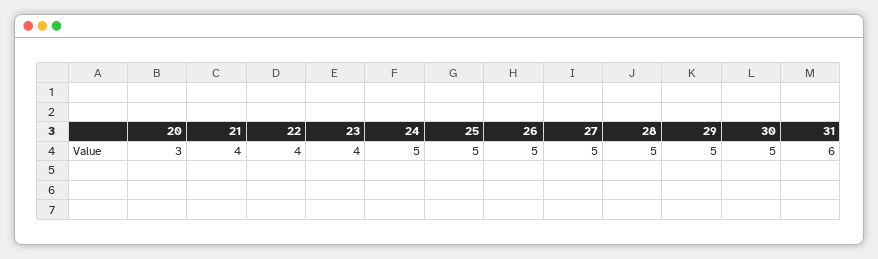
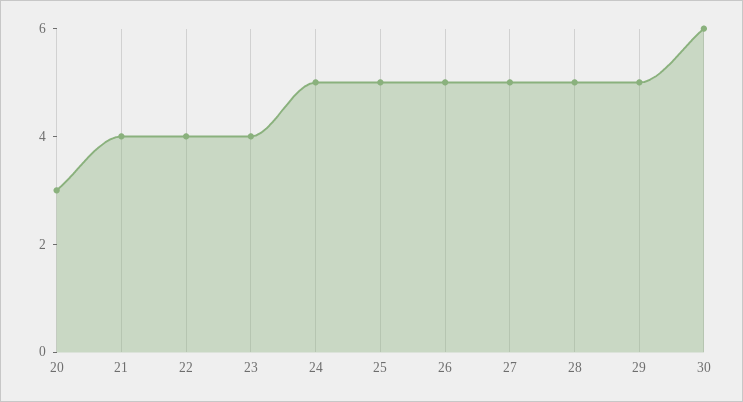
  {
    "20": 3,
    "21": 4,
    "22": 4,
    "23": 4,
    "24": 5,
    "25": 5,
    "26": 5,
    "27": 5,
    "28": 5,
    "29": 5,
-   "30": 5,
+   "30": 6
-   "31": 6
  }

